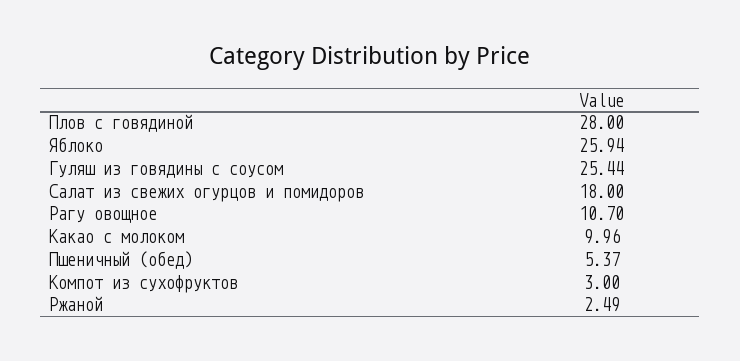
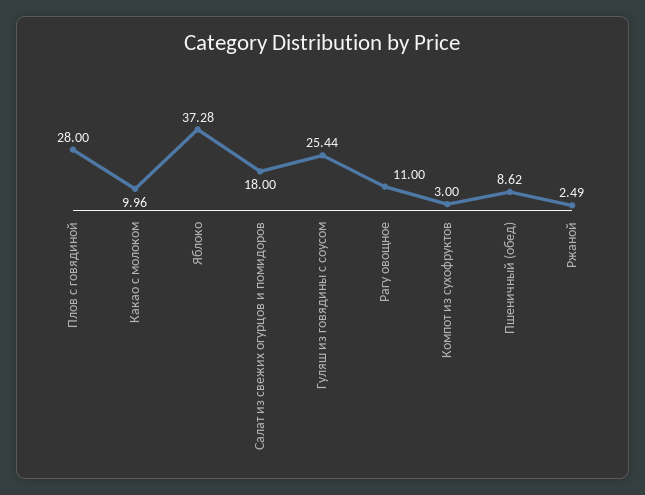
  {
    "Плов с говядиной": 28,
-   "Яблоко": 25.94,
+   "Яблоко": 37.28,
    "Гуляш из говядины с соусом": 25.44,
    "Салат из свежих огурцов и помидоров": 18,
-   "Рагу овощное": 10.7,
+   "Рагу овощное": 11,
    "Какао с молоком": 9.96,
-   "Пшеничный (обед)": 5.37,
+   "Пшеничный (обед)": 8.62,
    "Компот из сухофруктов": 3,
    "Ржаной": 2.49
  }

